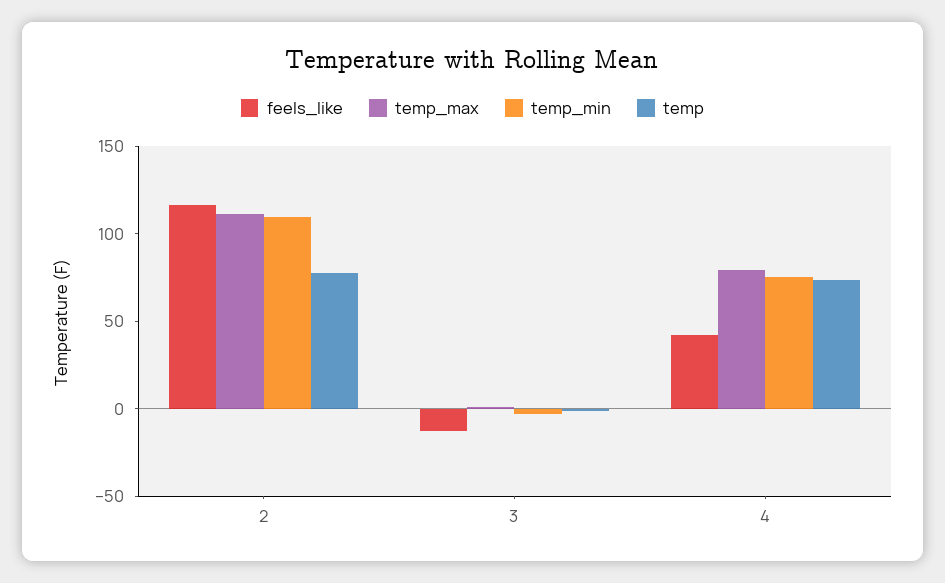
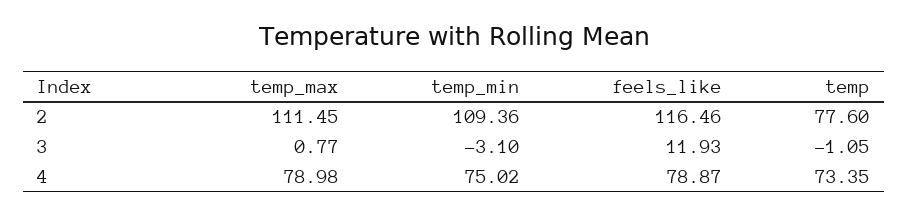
  {
    "feels_like": {
      "2": 116.46,
-     "3": -10,
+     "3": 11.93,
-     "4": 40
+     "4": 78.87
    },
    "temp_max": {
      "2": 111.45,
      "3": 0.77,
      "4": 78.98
    },
    "temp_min": {
      "2": 109.36,
      "3": -3.1,
      "4": 75.02
    },
    "temp": {
      "2": 77.6,
      "3": -1.05,
      "4": 73.35
    }
  }

